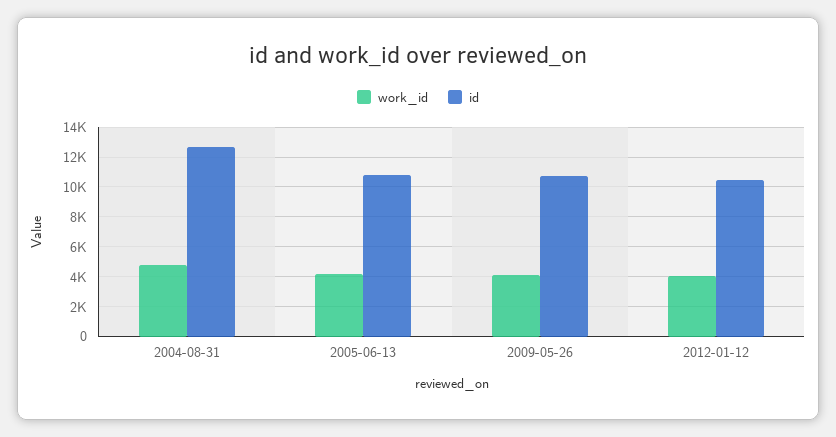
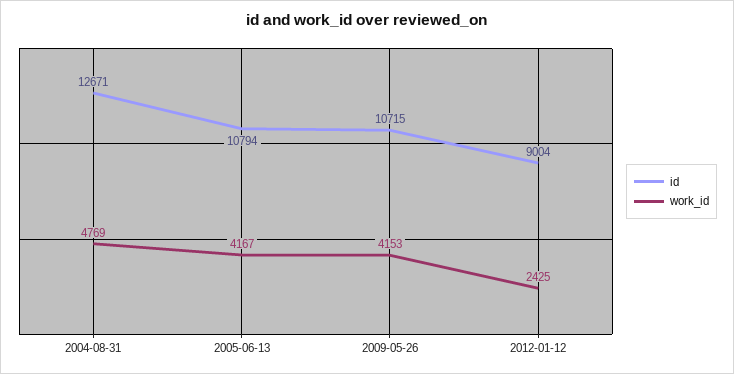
  {
    "work_id": {
      "2004-08-31": 4769,
      "2005-06-13": 4167,
      "2009-05-26": 4153,
-     "2012-01-12": 4000
+     "2012-01-12": 2425
    },
    "id": {
      "2004-08-31": 12671,
      "2005-06-13": 10794,
      "2009-05-26": 10715,
-     "2012-01-12": 10500
+     "2012-01-12": 9004
    }
  }

